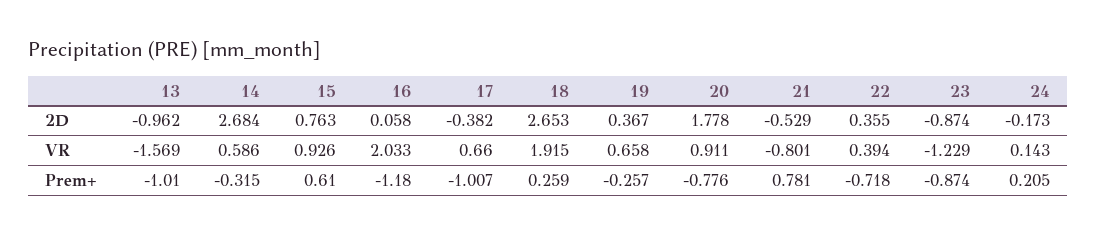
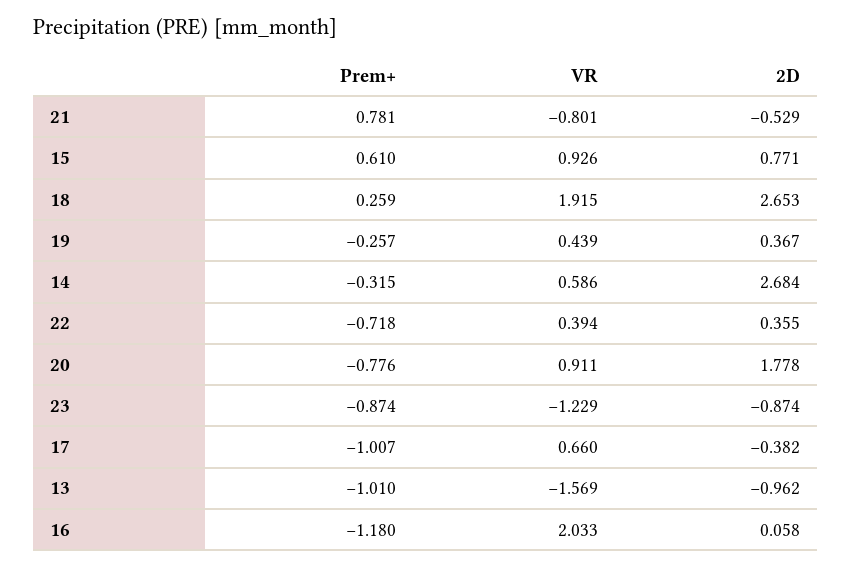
  {
    "13": {
      "2D": -0.962,
      "VR": -1.569,
      "Prem+": -1.01
    },
    "14": {
      "2D": 2.684,
      "VR": 0.586,
      "Prem+": -0.315
    },
    "15": {
-     "2D": 0.763,
+     "2D": 0.771,
      "VR": 0.926,
      "Prem+": 0.61
    },
    "16": {
      "2D": 0.058,
      "VR": 2.033,
      "Prem+": -1.18
    },
    "17": {
      "2D": -0.382,
      "VR": 0.66,
      "Prem+": -1.007
    },
    "18": {
      "2D": 2.653,
      "VR": 1.915,
      "Prem+": 0.259
    },
    "19": {
      "2D": 0.367,
-     "VR": 0.658,
+     "VR": 0.439,
      "Prem+": -0.257
    },
    "20": {
      "2D": 1.778,
      "VR": 0.911,
      "Prem+": -0.776
    },
    "21": {
      "2D": -0.529,
      "VR": -0.801,
      "Prem+": 0.781
    },
    "22": {
      "2D": 0.355,
      "VR": 0.394,
      "Prem+": -0.718
    },
    "23": {
      "2D": -0.874,
      "VR": -1.229,
      "Prem+": -0.874
-   },
+   }
-   "24": {
-     "2D": -0.173,
-     "VR": 0.143,
-     "Prem+": 0.205
-   }
  }

